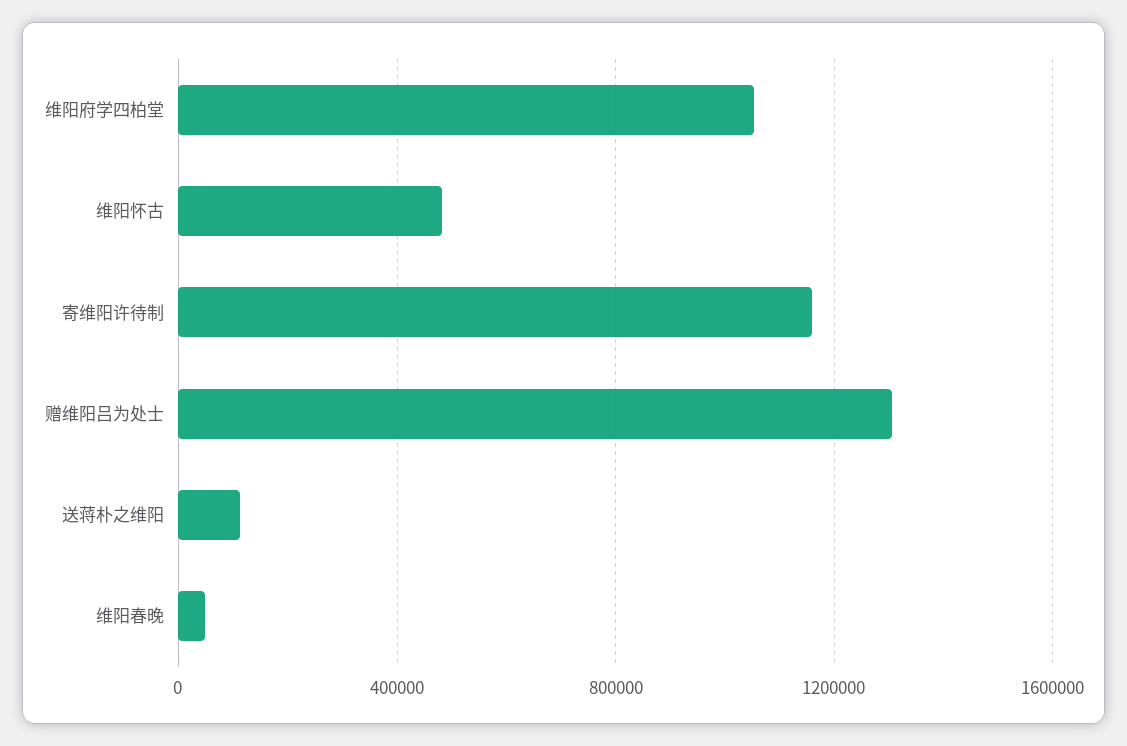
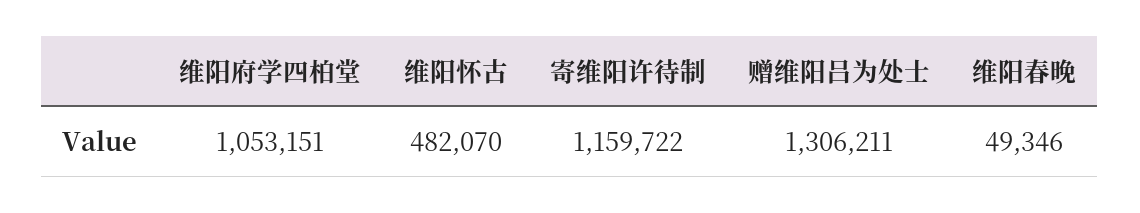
  {
    "维阳府学四柏堂": 1053151,
    "维阳怀古": 482070,
    "寄维阳许待制": 1159722,
    "赠维阳吕为处士": 1306211,
-   "送蒋朴之维阳": 100000,
    "维阳春晚": 49346
  }

